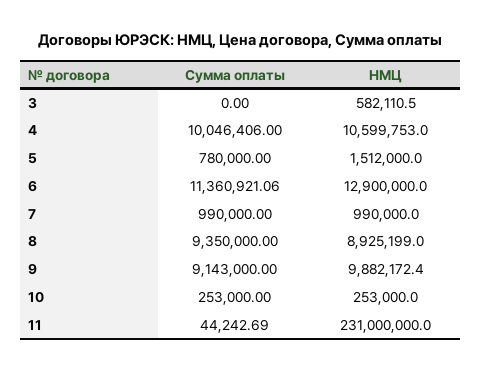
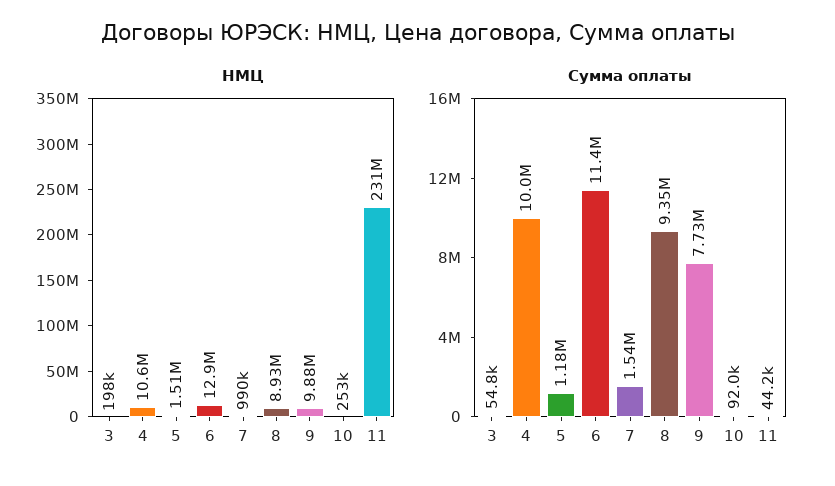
  {
    "Сумма оплаты": {
-     "3": 0,
+     "3": 54800,
      "4": 10046406,
-     "5": 780000,
+     "5": 1180000,
      "6": 11360921.06,
-     "7": 990000,
+     "7": 1540000,
      "8": 9350000,
-     "9": 9143000,
+     "9": 7730000,
-     "10": 253000,
+     "10": 92000,
      "11": 44242.69
    },
    "НМЦ": {
-     "3": 582110.5,
+     "3": 198000,
      "4": 10599753,
      "5": 1512000,
      "6": 12900000,
      "7": 990000,
      "8": 8925199,
      "9": 9882172.4,
      "10": 253000,
      "11": 231000000
    }
  }

